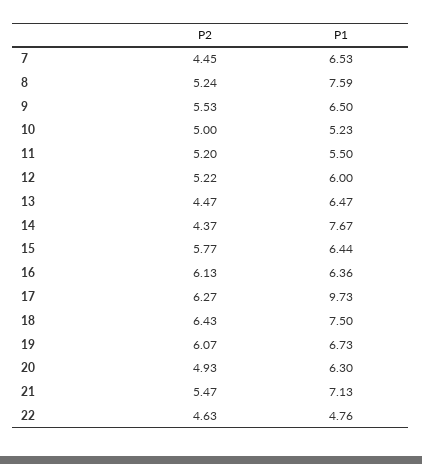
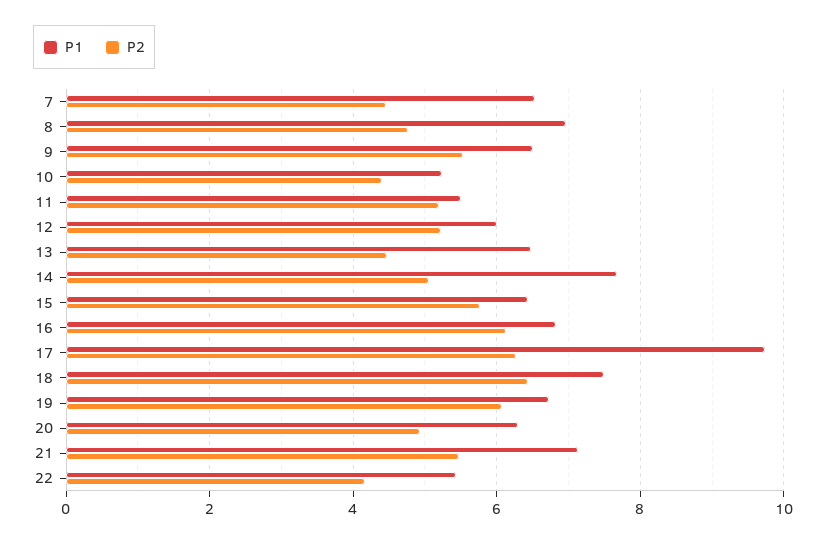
  {
    "P2": {
      "7": 4.45,
-     "8": 5.24,
+     "8": 4.8,
      "9": 5.53,
-     "10": 5,
+     "10": 4.4,
      "11": 5.2,
      "12": 5.22,
      "13": 4.47,
-     "14": 4.37,
+     "14": 5,
      "15": 5.77,
      "16": 6.13,
      "17": 6.27,
      "18": 6.43,
      "19": 6.07,
      "20": 4.93,
      "21": 5.47,
-     "22": 4.63
+     "22": 4.2
    },
    "P1": {
      "7": 6.53,
-     "8": 7.59,
+     "8": 7,
      "9": 6.5,
      "10": 5.23,
      "11": 5.5,
      "12": 6,
      "13": 6.47,
      "14": 7.67,
      "15": 6.44,
-     "16": 6.36,
+     "16": 6.8,
      "17": 9.73,
      "18": 7.5,
      "19": 6.73,
      "20": 6.3,
      "21": 7.13,
-     "22": 4.76
+     "22": 5.4
    }
  }

